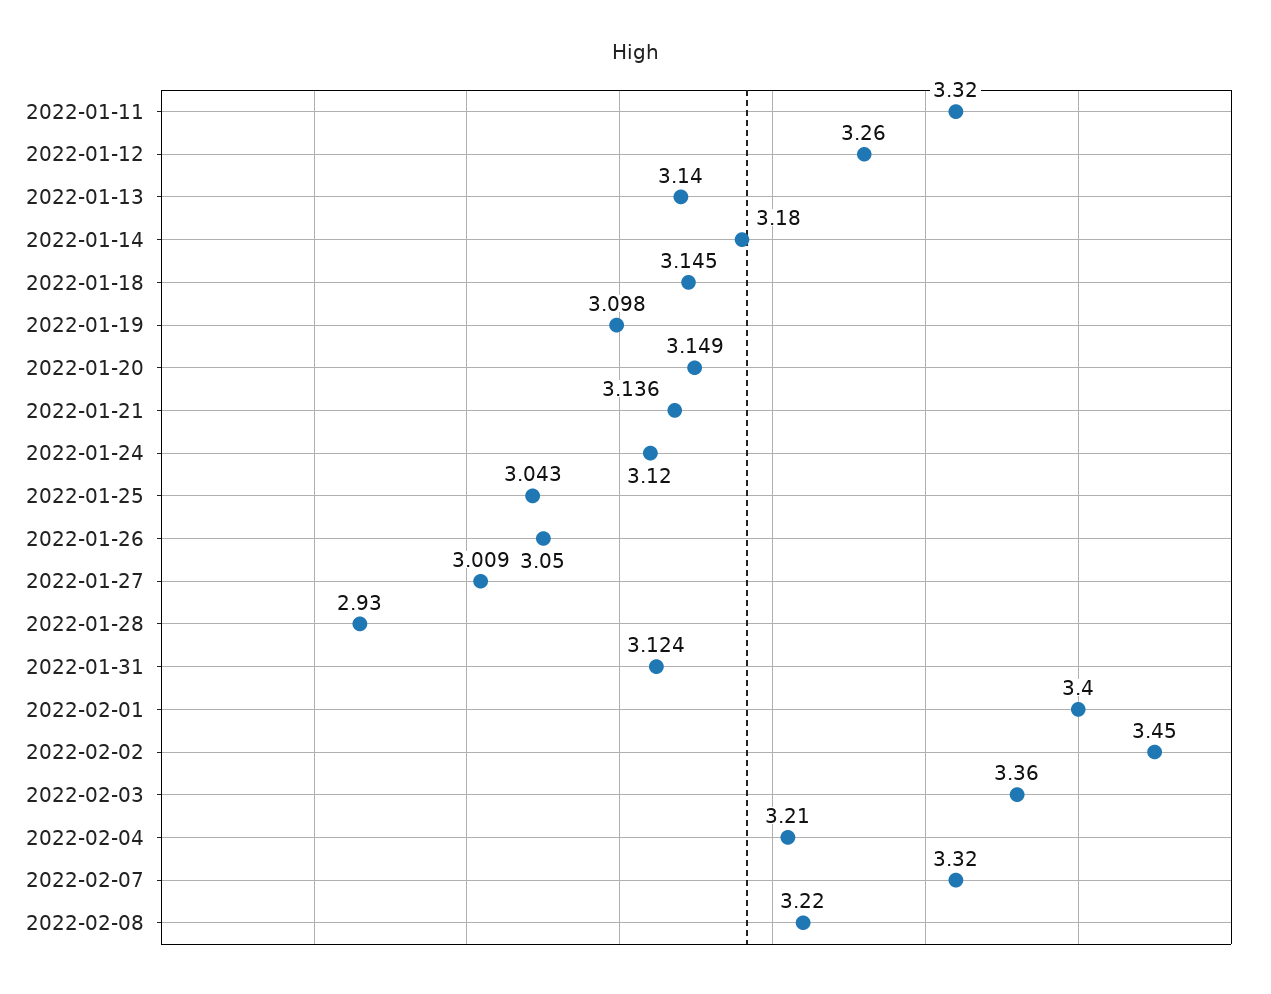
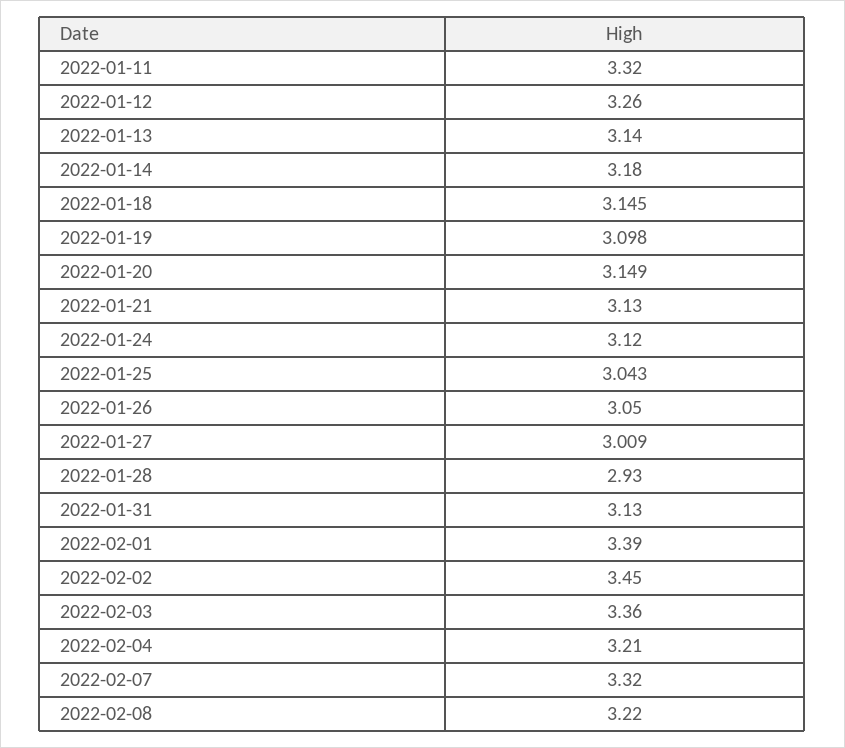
  {
    "2022-01-11": 3.32,
    "2022-01-12": 3.26,
    "2022-01-13": 3.14,
    "2022-01-14": 3.18,
    "2022-01-18": 3.145,
    "2022-01-19": 3.098,
    "2022-01-20": 3.149,
-   "2022-01-21": 3.136,
+   "2022-01-21": 3.13,
    "2022-01-24": 3.12,
    "2022-01-25": 3.043,
    "2022-01-26": 3.05,
    "2022-01-27": 3.009,
    "2022-01-28": 2.93,
-   "2022-01-31": 3.124,
+   "2022-01-31": 3.13,
-   "2022-02-01": 3.4,
+   "2022-02-01": 3.39,
    "2022-02-02": 3.45,
    "2022-02-03": 3.36,
    "2022-02-04": 3.21,
    "2022-02-07": 3.32,
    "2022-02-08": 3.22
  }

